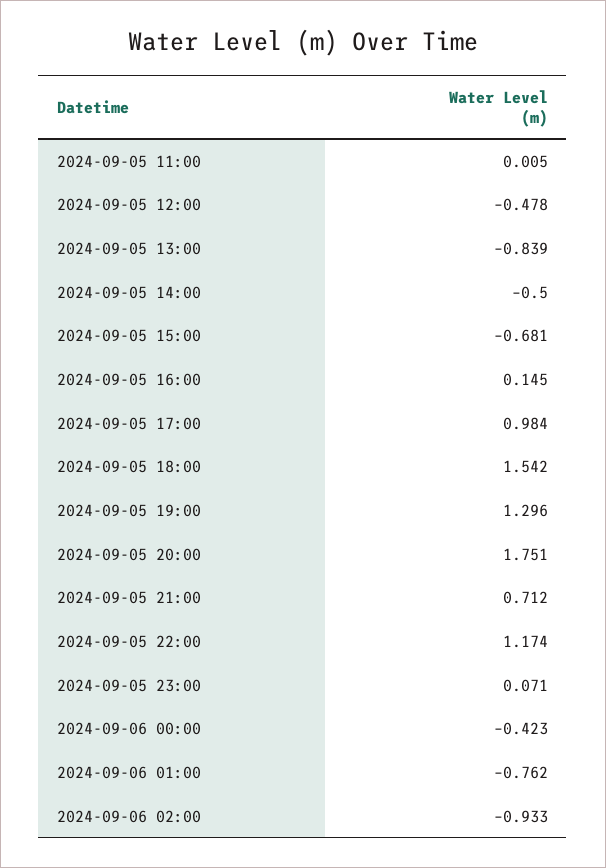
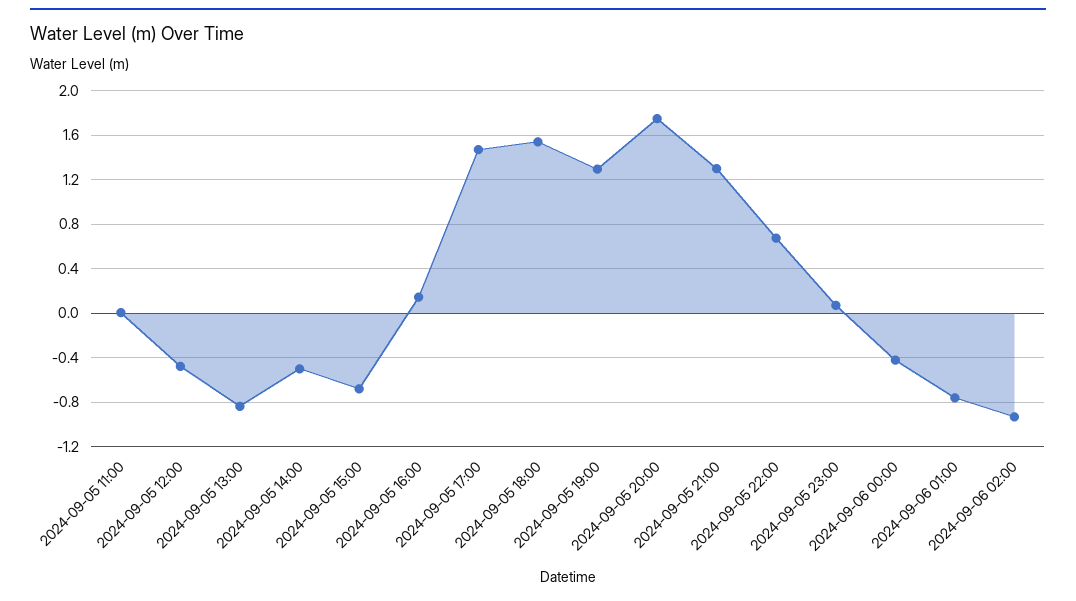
  {
    "2024-09-05 11:00": 0.005,
    "2024-09-05 12:00": -0.478,
    "2024-09-05 13:00": -0.839,
    "2024-09-05 14:00": -0.5,
    "2024-09-05 15:00": -0.681,
    "2024-09-05 16:00": 0.145,
-   "2024-09-05 17:00": 0.984,
+   "2024-09-05 17:00": 1.5,
    "2024-09-05 18:00": 1.542,
    "2024-09-05 19:00": 1.296,
    "2024-09-05 20:00": 1.751,
-   "2024-09-05 21:00": 0.712,
+   "2024-09-05 21:00": 1.3,
-   "2024-09-05 22:00": 1.174,
+   "2024-09-05 22:00": 0.7,
    "2024-09-05 23:00": 0.071,
    "2024-09-06 00:00": -0.423,
    "2024-09-06 01:00": -0.762,
    "2024-09-06 02:00": -0.933
  }

